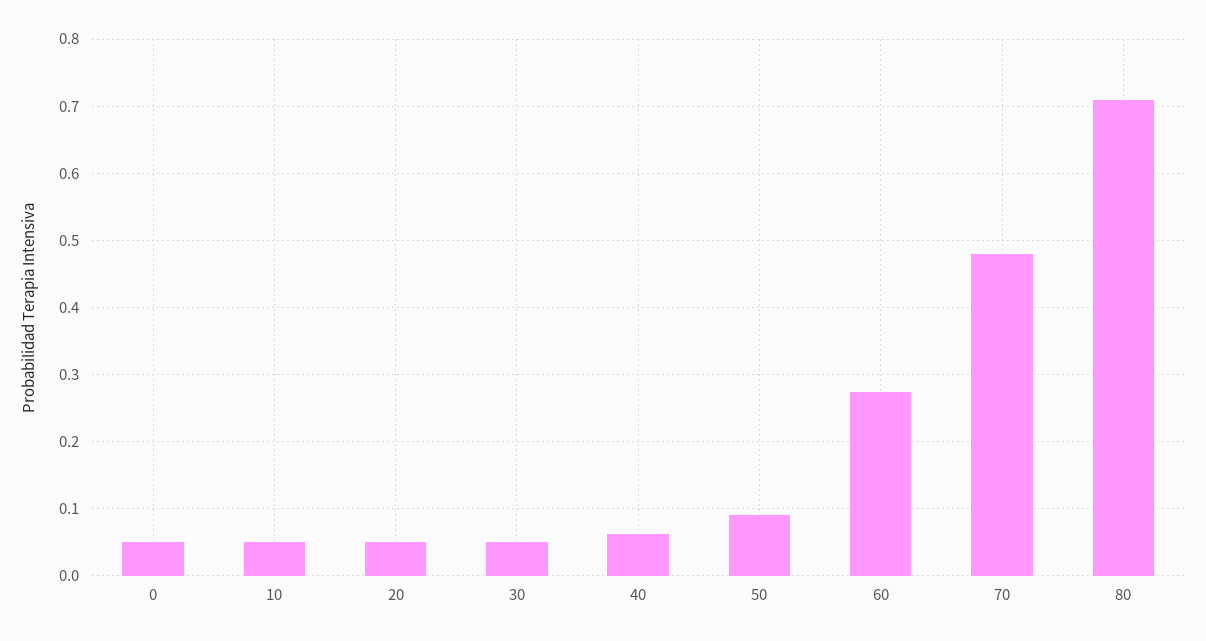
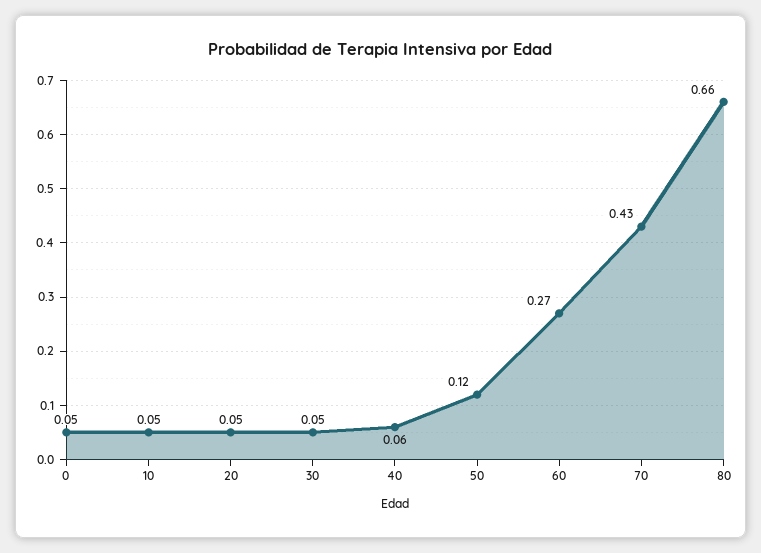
  {
    "0": 0.05,
    "10": 0.05,
    "20": 0.05,
    "30": 0.05,
    "40": 0.06,
-   "50": 0.09,
+   "50": 0.12,
    "60": 0.27,
-   "70": 0.48,
+   "70": 0.43,
-   "80": 0.71
+   "80": 0.66
  }

